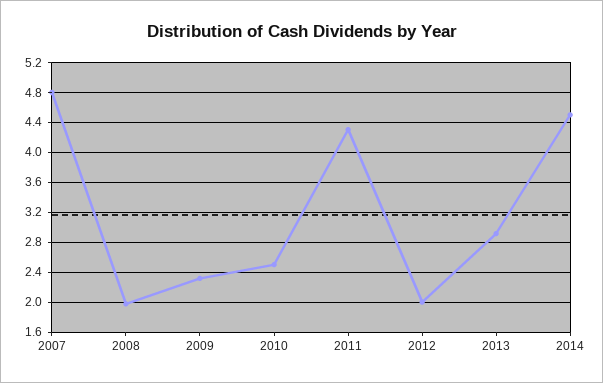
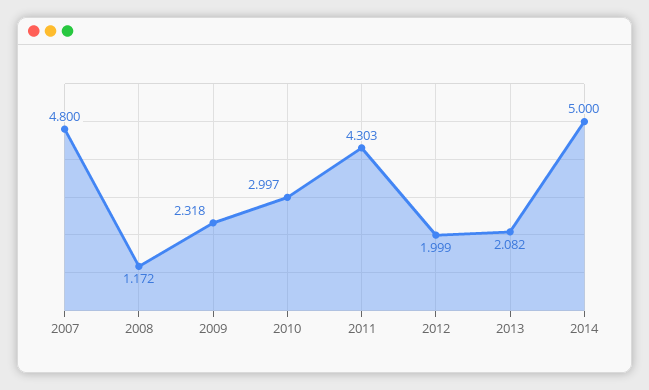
  {
    "2007": 4.8,
-   "2008": 2,
+   "2008": 1.172,
    "2009": 2.318,
-   "2010": 2.5,
+   "2010": 2.997,
    "2011": 4.303,
    "2012": 1.999,
-   "2013": 2.9,
+   "2013": 2.082,
-   "2014": 4.5
+   "2014": 5
  }

